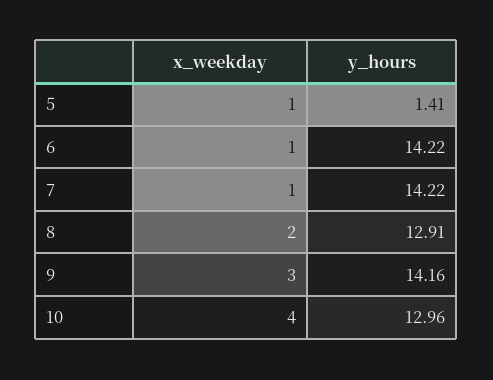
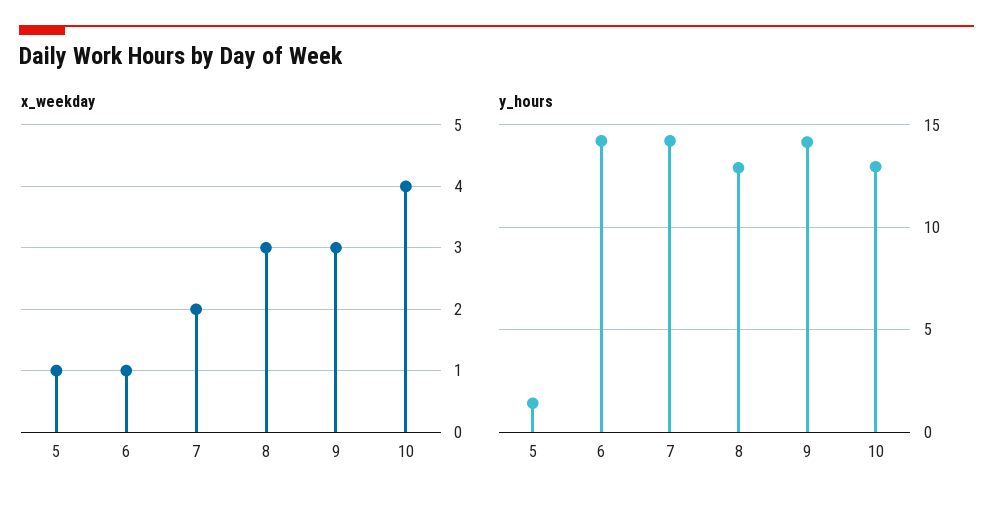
  {
    "x_weekday": {
      "5": 1,
      "6": 1,
-     "7": 1,
+     "7": 2,
-     "8": 2,
+     "8": 3,
      "9": 3,
      "10": 4
    },
    "y_hours": {
      "5": 1.41,
      "6": 14.22,
      "7": 14.22,
      "8": 12.91,
      "9": 14.16,
      "10": 12.96
    }
  }

